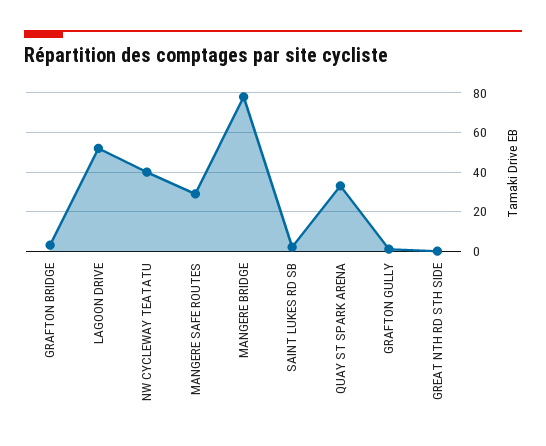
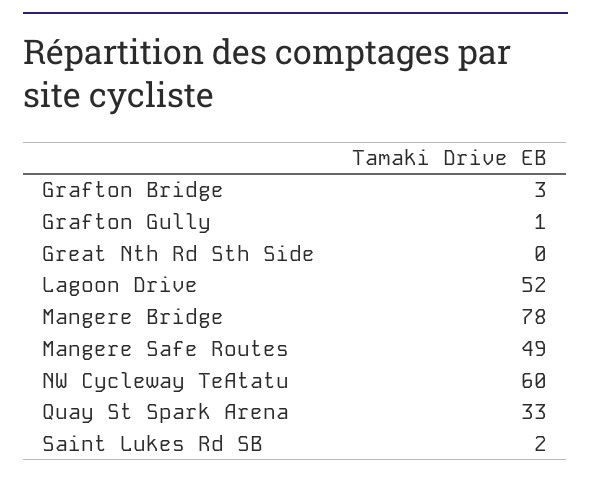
  {
    "GRAFTON BRIDGE": 3,
    "LAGOON DRIVE": 52,
-   "NW CYCLEWAY TEATATU": 40,
+   "NW CYCLEWAY TEATATU": 60,
-   "MANGERE SAFE ROUTES": 30,
+   "MANGERE SAFE ROUTES": 49,
    "MANGERE BRIDGE": 78,
    "SAINT LUKES RD SB": 2,
    "QUAY ST SPARK ARENA": 33,
    "GRAFTON GULLY": 1,
    "GREAT NTH RD STH SIDE": 0
  }

